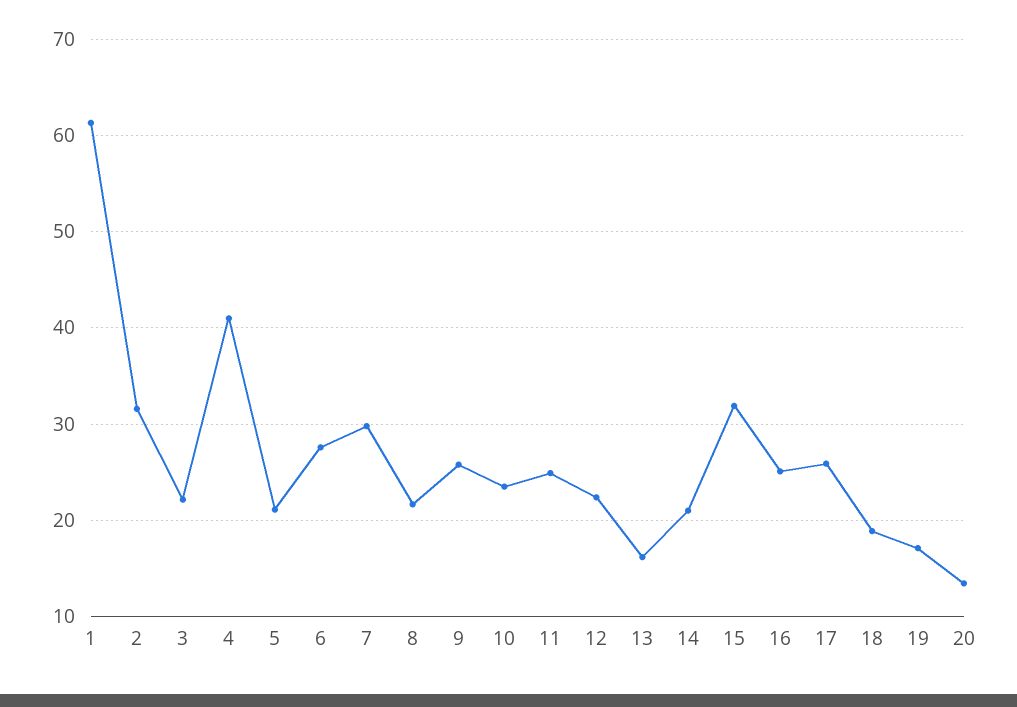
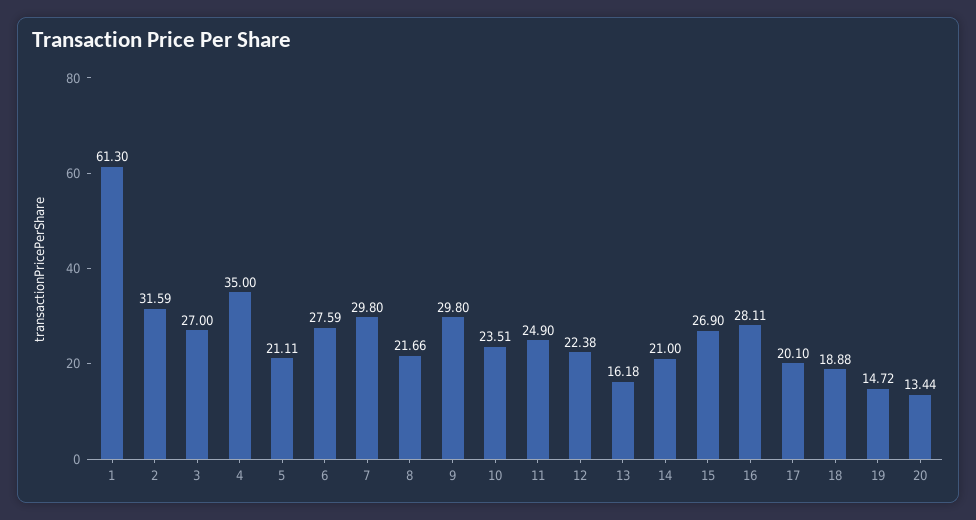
  {
    "1": 61.3,
    "2": 31.59,
-   "3": 22,
+   "3": 27,
-   "4": 41,
+   "4": 35,
    "5": 21.11,
    "6": 27.59,
    "7": 29.8,
    "8": 21.66,
-   "9": 26,
+   "9": 29.8,
    "10": 23.51,
    "11": 24.9,
    "12": 22.38,
    "13": 16.18,
    "14": 21,
-   "15": 32,
+   "15": 26.9,
-   "16": 25,
+   "16": 28.11,
-   "17": 26,
+   "17": 20.1,
    "18": 18.88,
-   "19": 17,
+   "19": 14.72,
    "20": 13.44
  }

